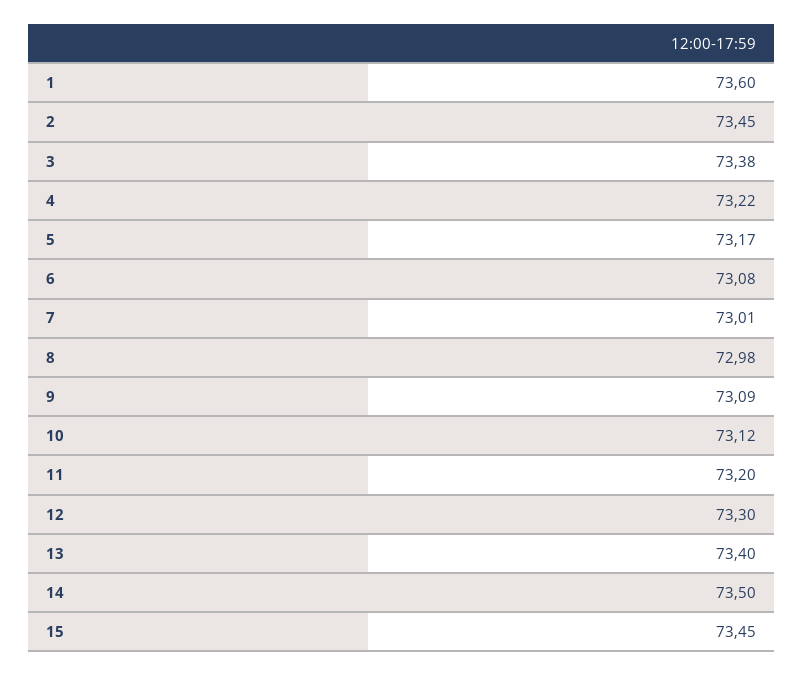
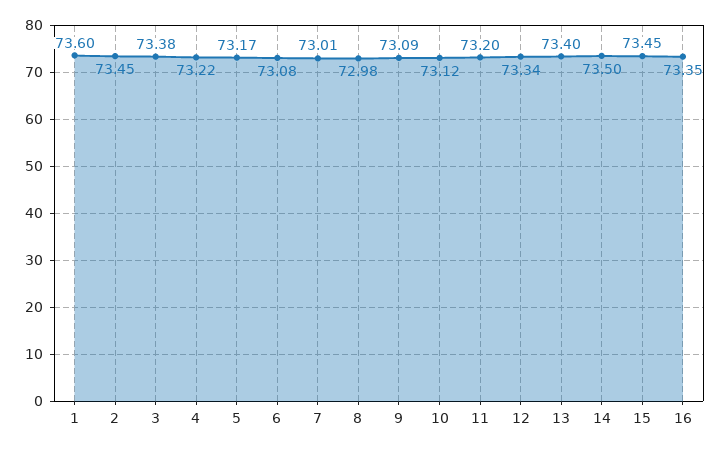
  {
    "1": 73.6,
    "2": 73.45,
    "3": 73.38,
    "4": 73.22,
    "5": 73.17,
    "6": 73.08,
    "7": 73.01,
    "8": 72.98,
    "9": 73.09,
    "10": 73.12,
    "11": 73.2,
-   "12": 73.3,
+   "12": 73.34,
    "13": 73.4,
    "14": 73.5,
-   "15": 73.45
+   "15": 73.45,
+   "16": 73.35
  }

